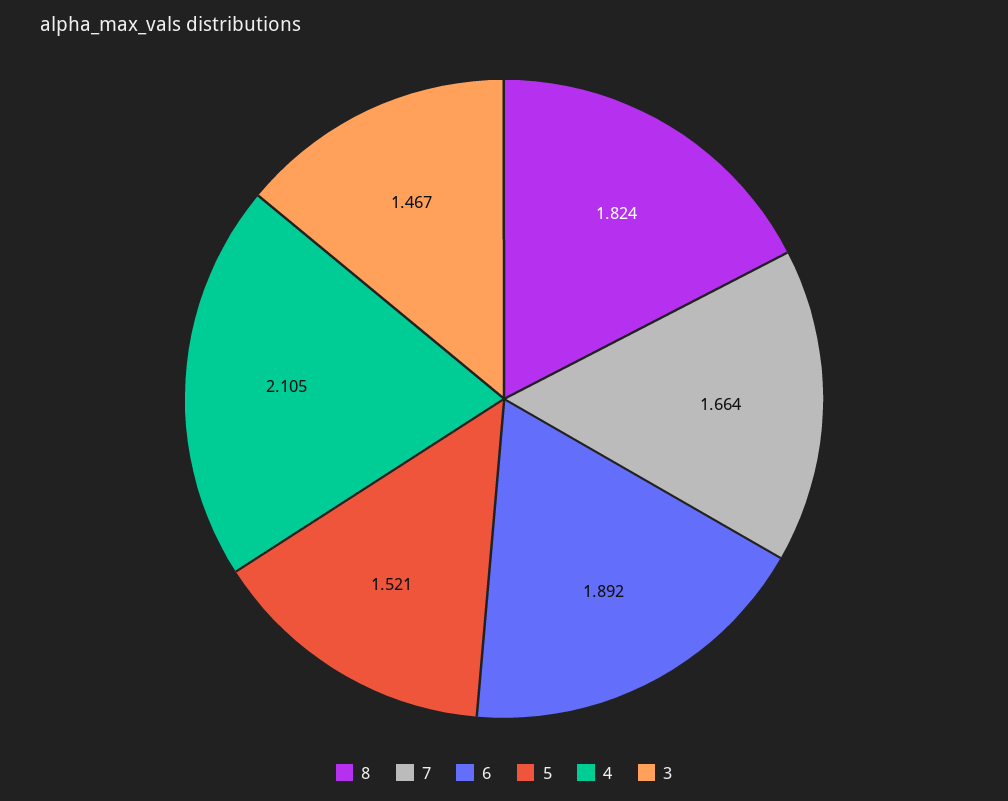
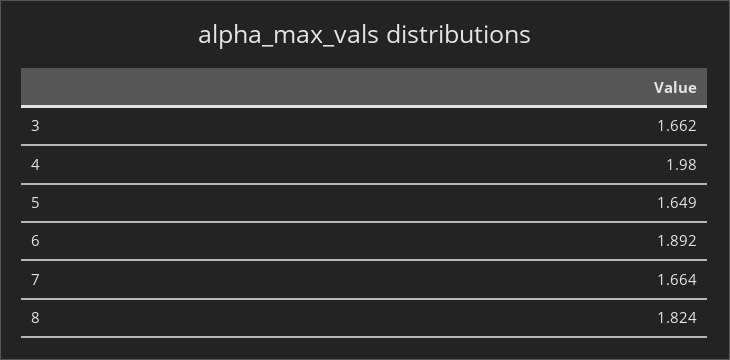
  {
    "8": 1.824,
    "7": 1.664,
    "6": 1.892,
-   "5": 1.521,
+   "5": 1.649,
-   "4": 2.105,
+   "4": 1.98,
-   "3": 1.467
+   "3": 1.662
  }

